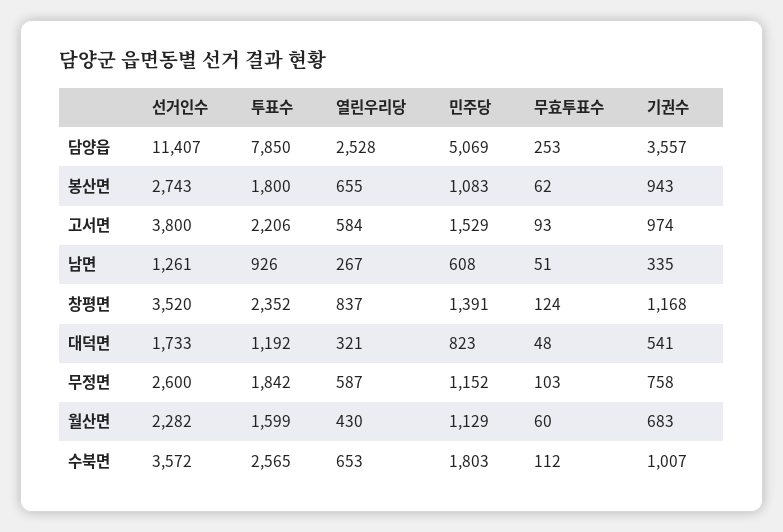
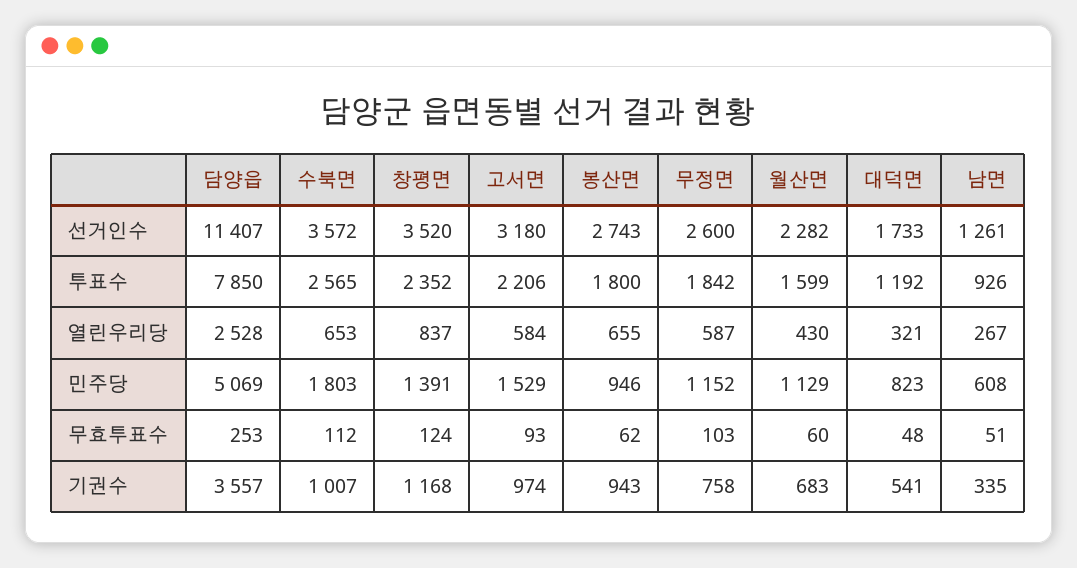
  {
    "선거인수": {
      "담양읍": 11407,
      "봉산면": 2743,
-     "고서면": 3800,
+     "고서면": 3180,
      "남면": 1261,
      "창평면": 3520,
      "대덕면": 1733,
      "무정면": 2600,
      "월산면": 2282,
      "수북면": 3572
    },
    "투표수": {
      "담양읍": 7850,
      "봉산면": 1800,
      "고서면": 2206,
      "남면": 926,
      "창평면": 2352,
      "대덕면": 1192,
      "무정면": 1842,
      "월산면": 1599,
      "수북면": 2565
    },
    "열린우리당": {
      "담양읍": 2528,
      "봉산면": 655,
      "고서면": 584,
      "남면": 267,
      "창평면": 837,
      "대덕면": 321,
      "무정면": 587,
      "월산면": 430,
      "수북면": 653
    },
    "민주당": {
      "담양읍": 5069,
-     "봉산면": 1083,
+     "봉산면": 946,
      "고서면": 1529,
      "남면": 608,
      "창평면": 1391,
      "대덕면": 823,
      "무정면": 1152,
      "월산면": 1129,
      "수북면": 1803
    },
    "무효투표수": {
      "담양읍": 253,
      "봉산면": 62,
      "고서면": 93,
      "남면": 51,
      "창평면": 124,
      "대덕면": 48,
      "무정면": 103,
      "월산면": 60,
      "수북면": 112
    },
    "기권수": {
      "담양읍": 3557,
      "봉산면": 943,
      "고서면": 974,
      "남면": 335,
      "창평면": 1168,
      "대덕면": 541,
      "무정면": 758,
      "월산면": 683,
      "수북면": 1007
    }
  }

